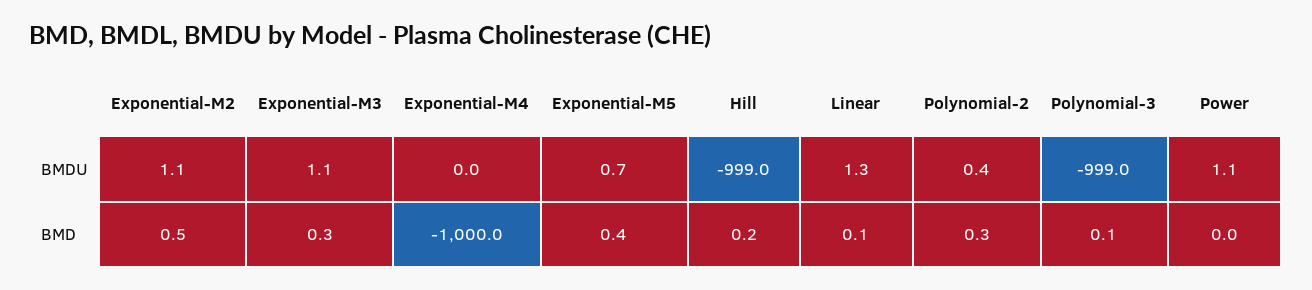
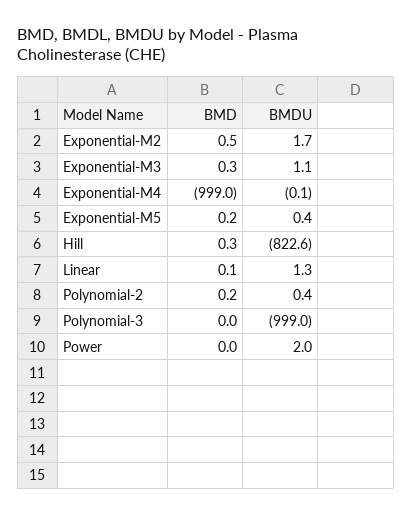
  {
    "Exponential-M2": {
-     "BMDU": 1.1,
+     "BMDU": 1.7,
      "BMD": 0.5
    },
    "Exponential-M3": {
      "BMDU": 1.1,
      "BMD": 0.3
    },
    "Exponential-M4": {
-     "BMDU": 0,
+     "BMDU": -0.1,
-     "BMD": -1000
+     "BMD": -999
    },
    "Exponential-M5": {
-     "BMDU": 0.7,
+     "BMDU": 0.4,
-     "BMD": 0.4
+     "BMD": 0.2
    },
    "Hill": {
-     "BMDU": -999,
+     "BMDU": -822.6,
-     "BMD": 0.2
+     "BMD": 0.3
    },
    "Linear": {
      "BMDU": 1.3,
      "BMD": 0.1
    },
    "Polynomial-2": {
      "BMDU": 0.4,
-     "BMD": 0.3
+     "BMD": 0.2
    },
    "Polynomial-3": {
      "BMDU": -999,
-     "BMD": 0.1
+     "BMD": 0
    },
    "Power": {
-     "BMDU": 1.1,
+     "BMDU": 2,
      "BMD": 0
    }
  }

